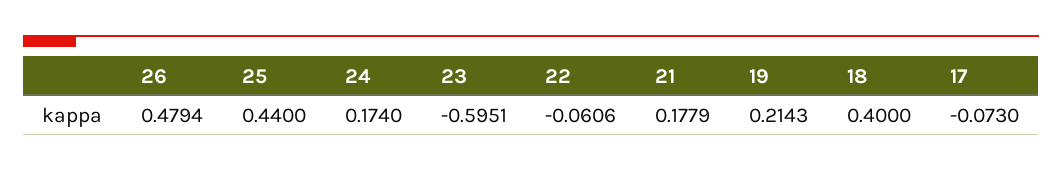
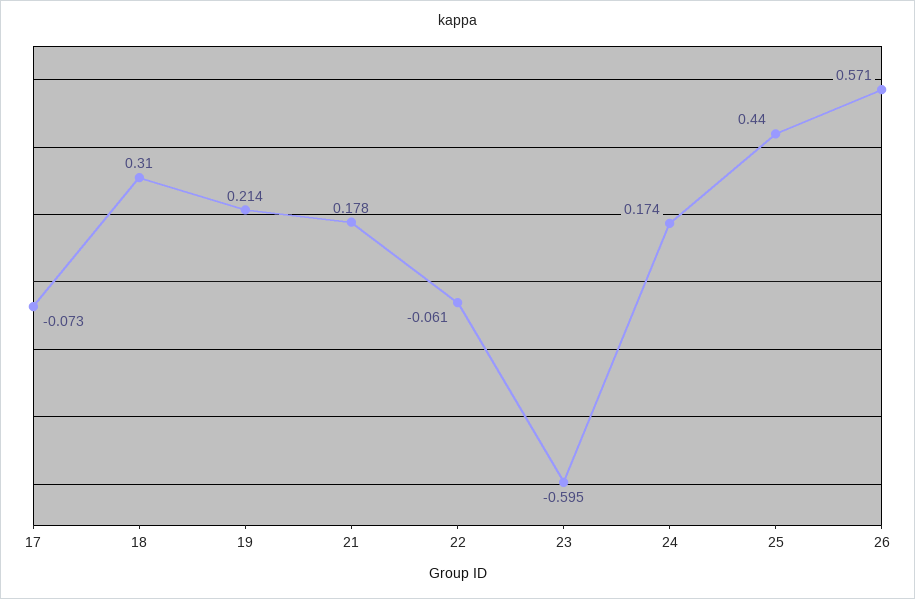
  {
-   "26": 0.4794,
+   "26": 0.571,
    "25": 0.44,
    "24": 0.174,
    "23": -0.5951,
    "22": -0.0606,
    "21": 0.1779,
    "19": 0.2143,
-   "18": 0.4,
+   "18": 0.31,
    "17": -0.073
  }

